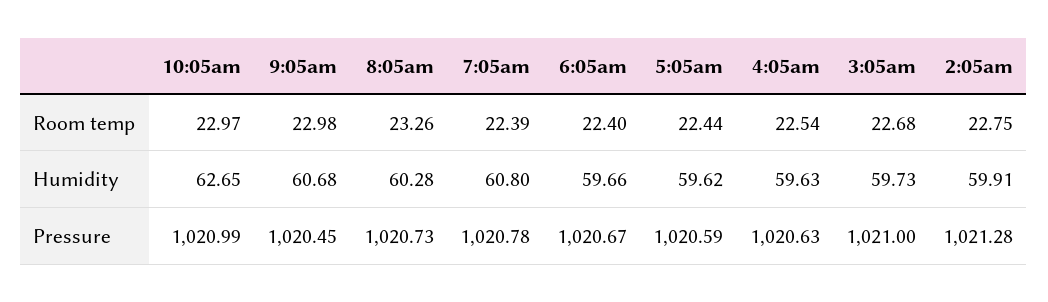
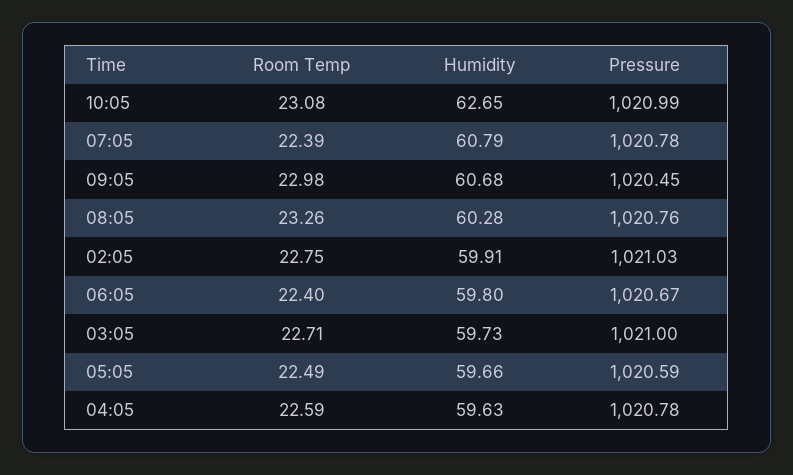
  {
    "10:05am": {
-     "Room temp": 22.97,
+     "Room temp": 23.08,
      "Humidity": 62.65,
      "Pressure": 1020.99
    },
    "9:05am": {
      "Room temp": 22.98,
      "Humidity": 60.68,
      "Pressure": 1020.45
    },
    "8:05am": {
      "Room temp": 23.26,
      "Humidity": 60.28,
-     "Pressure": 1020.73
+     "Pressure": 1020.76
    },
    "7:05am": {
      "Room temp": 22.39,
-     "Humidity": 60.8,
+     "Humidity": 60.79,
      "Pressure": 1020.78
    },
    "6:05am": {
      "Room temp": 22.4,
-     "Humidity": 59.66,
+     "Humidity": 59.8,
      "Pressure": 1020.67
    },
    "5:05am": {
-     "Room temp": 22.44,
+     "Room temp": 22.49,
-     "Humidity": 59.62,
+     "Humidity": 59.66,
      "Pressure": 1020.59
    },
    "4:05am": {
-     "Room temp": 22.54,
+     "Room temp": 22.59,
      "Humidity": 59.63,
-     "Pressure": 1020.63
+     "Pressure": 1020.78
    },
    "3:05am": {
-     "Room temp": 22.68,
+     "Room temp": 22.71,
      "Humidity": 59.73,
      "Pressure": 1021
    },
    "2:05am": {
      "Room temp": 22.75,
      "Humidity": 59.91,
-     "Pressure": 1021.28
+     "Pressure": 1021.03
    }
  }

